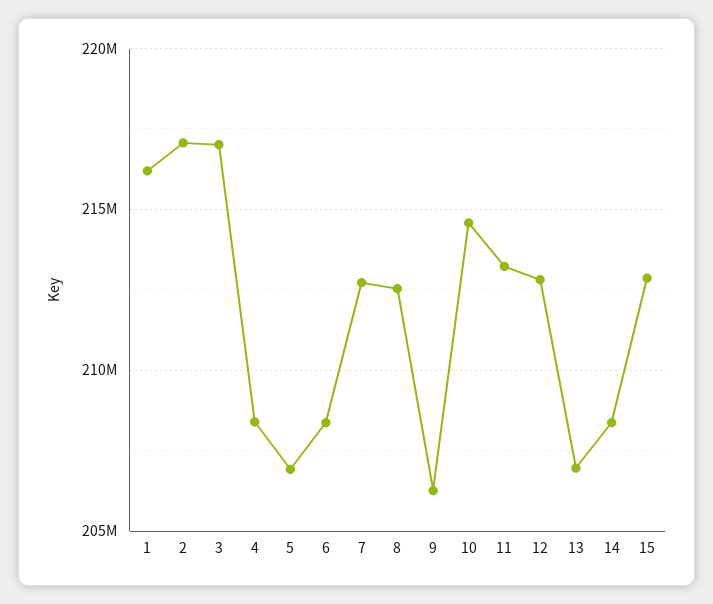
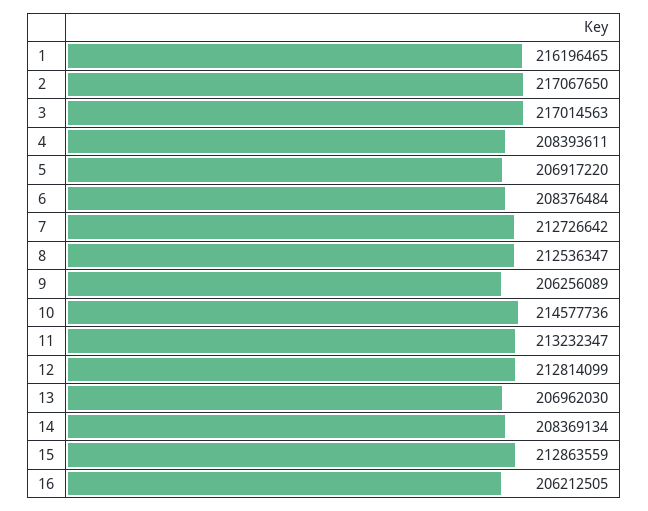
  {
    "1": 216196465,
    "2": 217067650,
    "3": 217014563,
    "4": 208393611,
    "5": 206917220,
    "6": 208376484,
    "7": 212726642,
    "8": 212536347,
    "9": 206256089,
    "10": 214577736,
    "11": 213232347,
    "12": 212814099,
    "13": 206962030,
    "14": 208369134,
-   "15": 212863559
+   "15": 212863559,
+   "16": 206212505
  }

